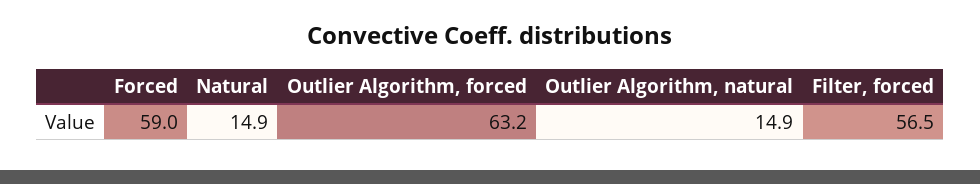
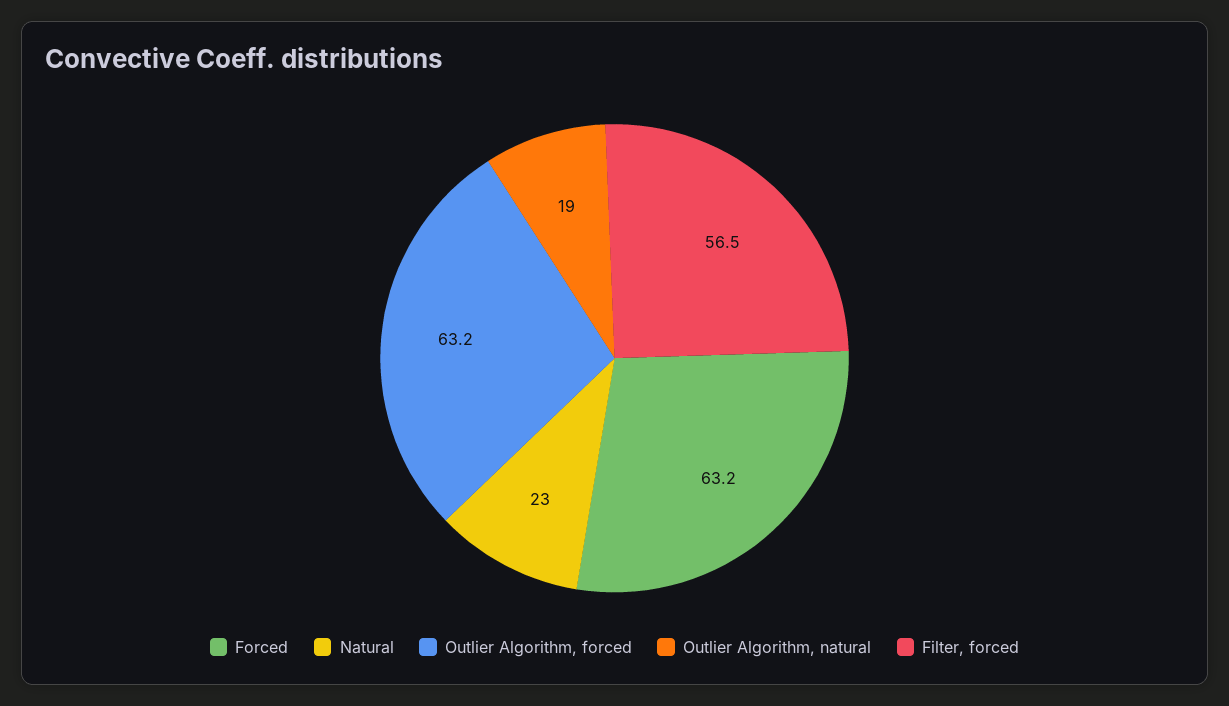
  {
-   "Forced": 59,
+   "Forced": 63.2,
-   "Natural": 14.9,
+   "Natural": 23,
    "Outlier Algorithm, forced": 63.2,
-   "Outlier Algorithm, natural": 14.9,
+   "Outlier Algorithm, natural": 19,
    "Filter, forced": 56.5
  }

